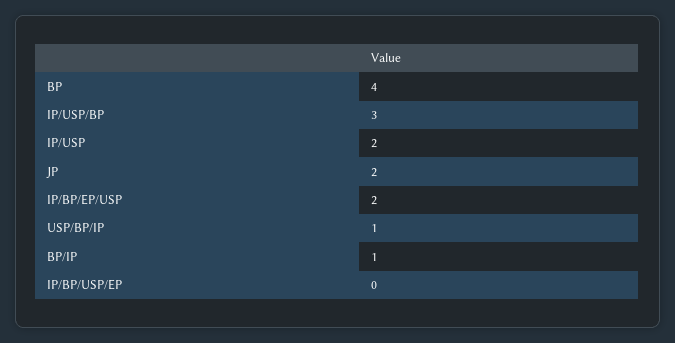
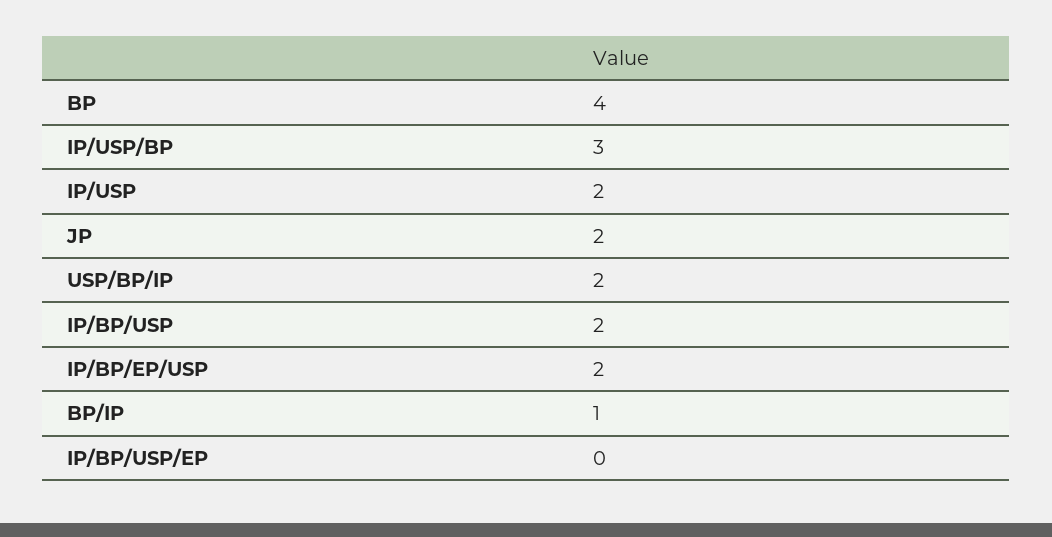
  {
    "BP": 4,
    "IP/USP/BP": 3,
    "IP/USP": 2,
    "JP": 2,
    "IP/BP/EP/USP": 2,
-   "USP/BP/IP": 1,
+   "USP/BP/IP": 2,
    "BP/IP": 1,
-   "IP/BP/USP/EP": 0
+   "IP/BP/USP/EP": 0,
+   "IP/BP/USP": 2
  }

